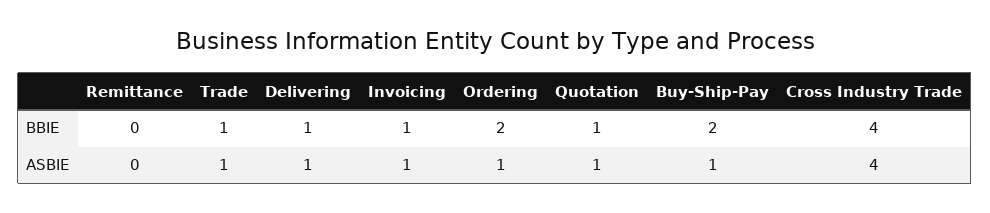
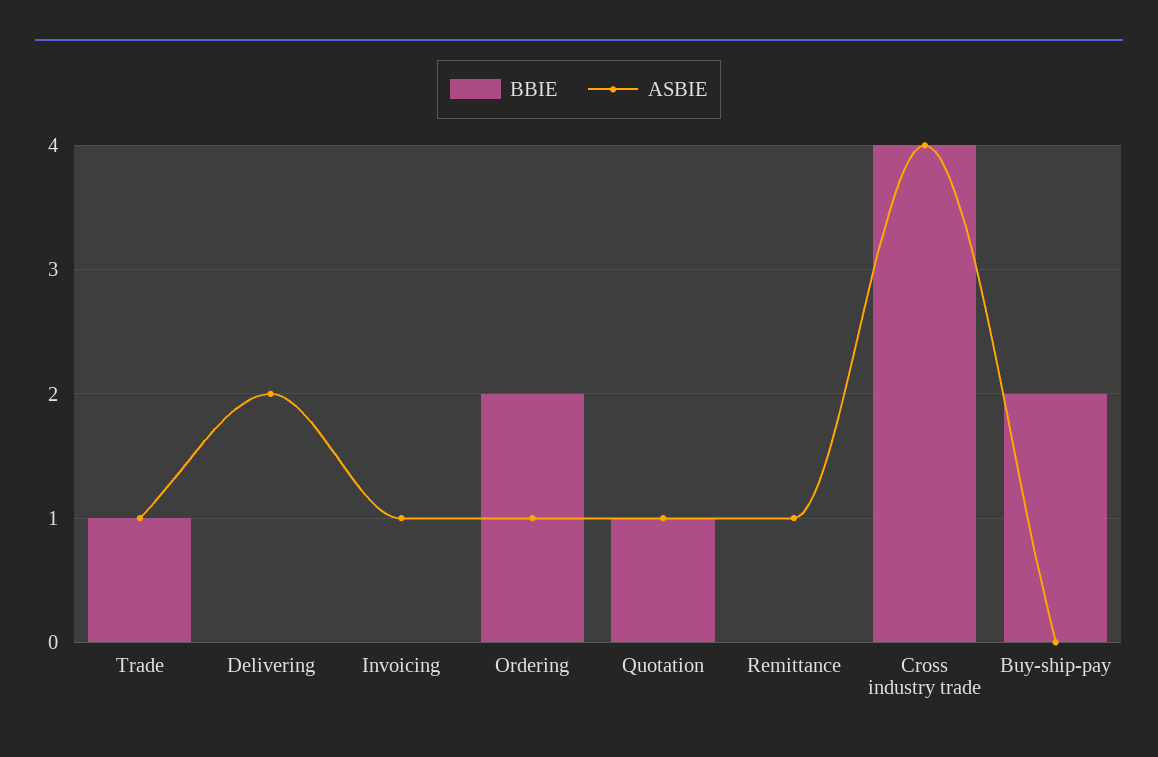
  {
    "BBIE": {
      "Remittance": 0,
      "Trade": 1,
-     "Delivering": 1,
+     "Delivering": 0,
-     "Invoicing": 1,
+     "Invoicing": 0,
      "Ordering": 2,
      "Quotation": 1,
      "Buy-Ship-Pay": 2,
      "Cross Industry Trade": 4
    },
    "ASBIE": {
-     "Remittance": 0,
+     "Remittance": 1,
      "Trade": 1,
-     "Delivering": 1,
+     "Delivering": 2,
      "Invoicing": 1,
      "Ordering": 1,
      "Quotation": 1,
-     "Buy-Ship-Pay": 1,
+     "Buy-Ship-Pay": 0,
      "Cross Industry Trade": 4
    }
  }

